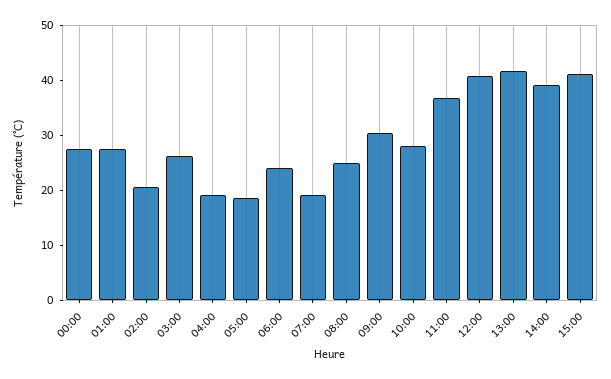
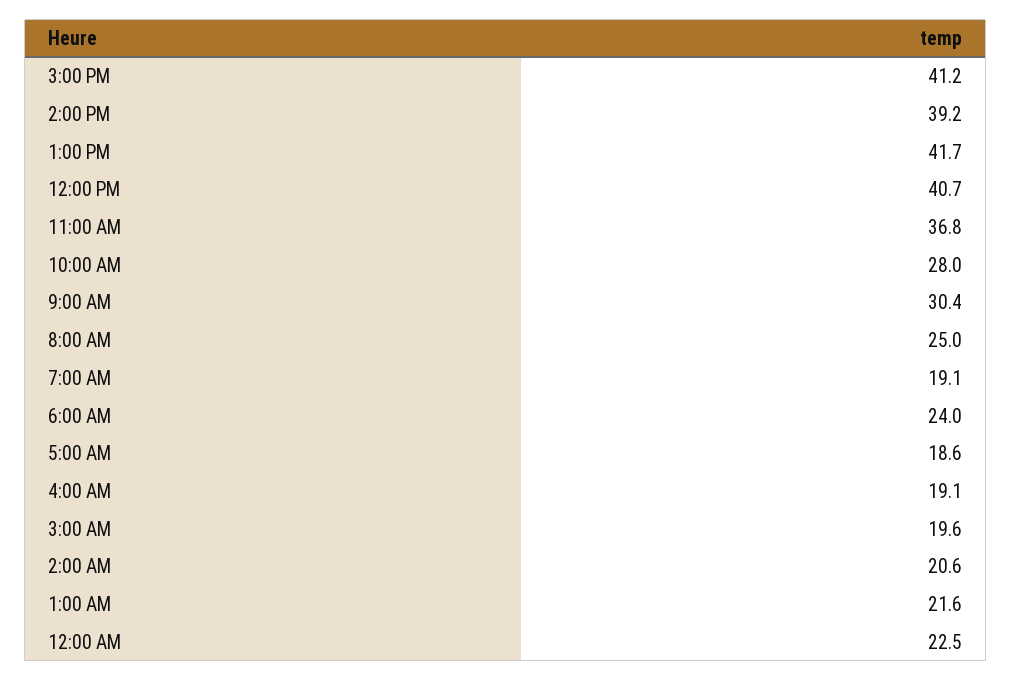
  {
-   "00:00": 28,
+   "00:00": 22.5,
-   "01:00": 28,
+   "01:00": 21.6,
    "02:00": 20.6,
-   "03:00": 26,
+   "03:00": 19.6,
    "04:00": 19.1,
    "05:00": 18.6,
    "06:00": 24,
    "07:00": 19.1,
    "08:00": 25,
    "09:00": 30.4,
    "10:00": 28,
    "11:00": 36.8,
    "12:00": 40.7,
    "13:00": 41.7,
    "14:00": 39.2,
    "15:00": 41.2
  }

